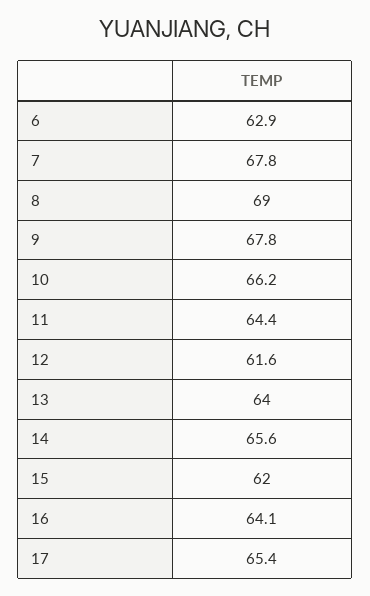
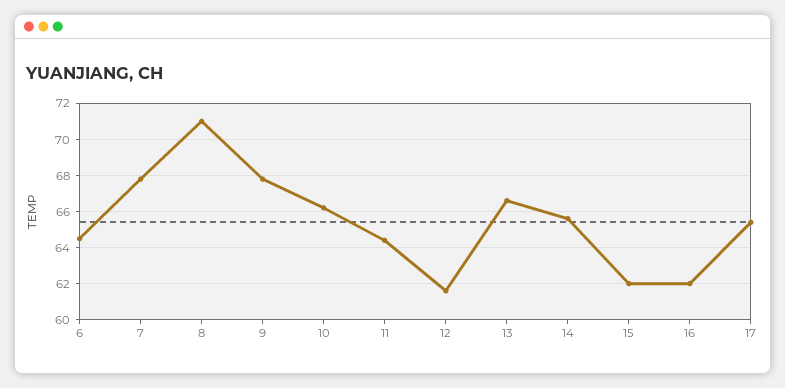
  {
-   "6": 62.9,
+   "6": 64.5,
    "7": 67.8,
-   "8": 69,
+   "8": 71,
    "9": 67.8,
    "10": 66.2,
    "11": 64.4,
    "12": 61.6,
-   "13": 64,
+   "13": 66.5,
    "14": 65.6,
    "15": 62,
-   "16": 64.1,
+   "16": 62,
    "17": 65.4
  }

